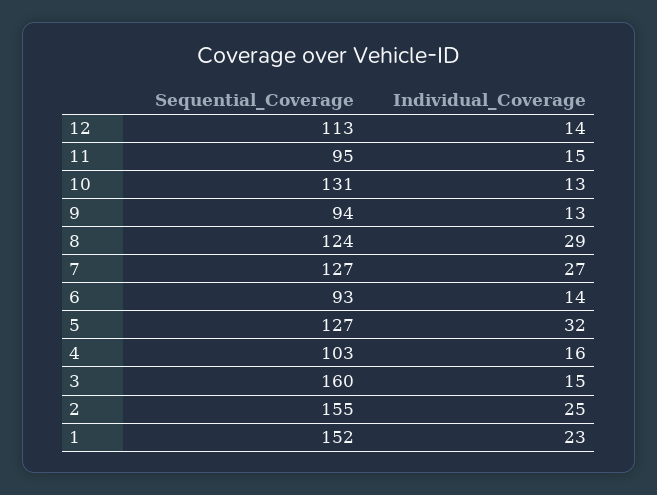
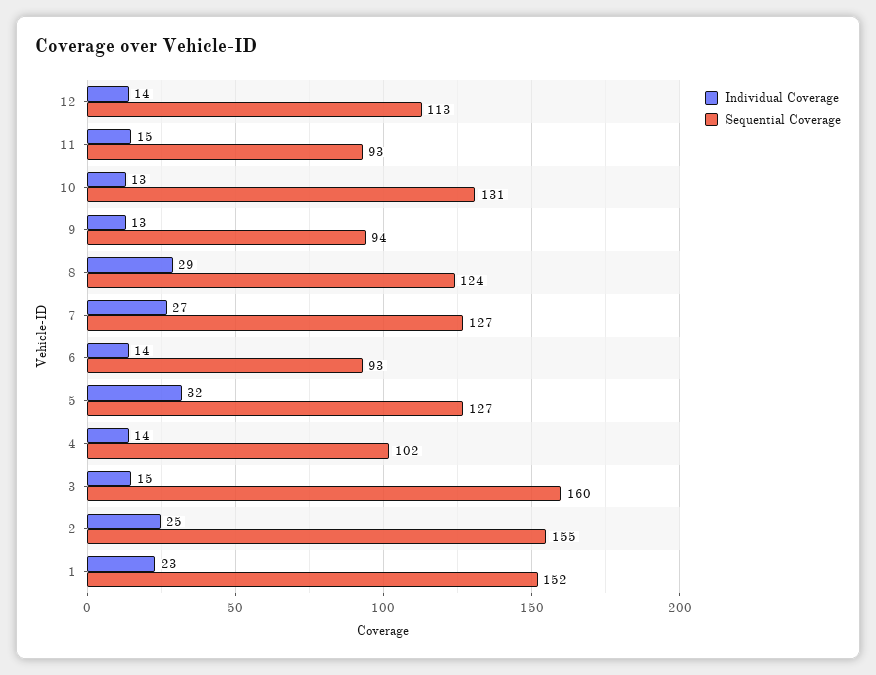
  {
    "Sequential_Coverage": {
      "12": 113,
-     "11": 95,
+     "11": 93,
      "10": 131,
      "9": 94,
      "8": 124,
      "7": 127,
      "6": 93,
      "5": 127,
-     "4": 103,
+     "4": 102,
      "3": 160,
      "2": 155,
      "1": 152
    },
    "Individual_Coverage": {
      "12": 14,
      "11": 15,
      "10": 13,
      "9": 13,
      "8": 29,
      "7": 27,
      "6": 14,
      "5": 32,
-     "4": 16,
+     "4": 14,
      "3": 15,
      "2": 25,
      "1": 23
    }
  }

